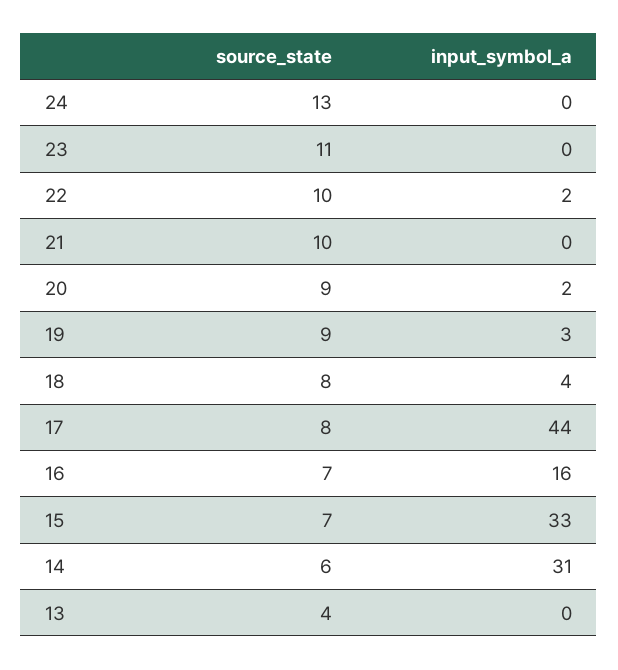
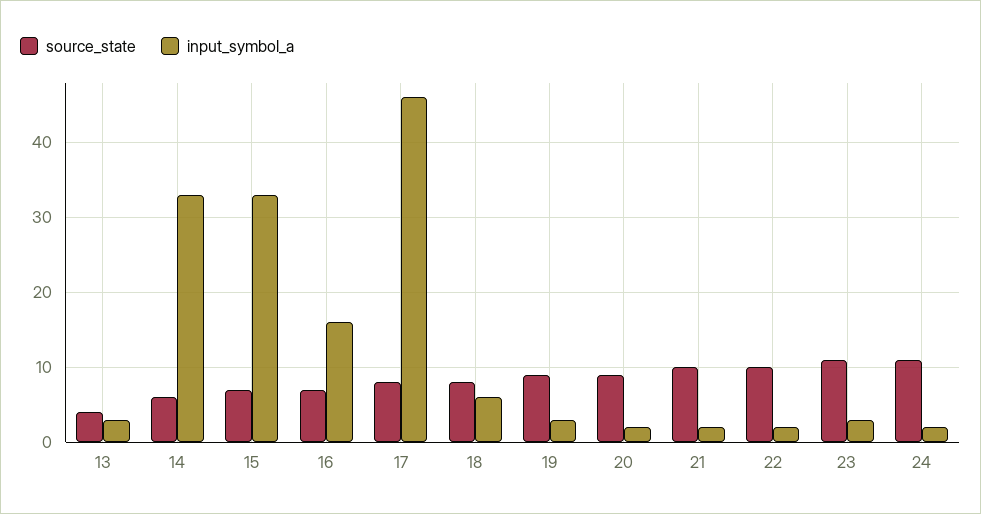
  {
    "source_state": {
-     "24": 13,
+     "24": 11,
      "23": 11,
      "22": 10,
      "21": 10,
      "20": 9,
      "19": 9,
      "18": 8,
      "17": 8,
      "16": 7,
      "15": 7,
      "14": 6,
      "13": 4
    },
    "input_symbol_a": {
-     "24": 0,
+     "24": 2,
-     "23": 0,
+     "23": 3,
      "22": 2,
-     "21": 0,
+     "21": 2,
      "20": 2,
      "19": 3,
-     "18": 4,
+     "18": 6,
-     "17": 44,
+     "17": 46,
      "16": 16,
      "15": 33,
-     "14": 31,
+     "14": 33,
-     "13": 0
+     "13": 3
    }
  }

